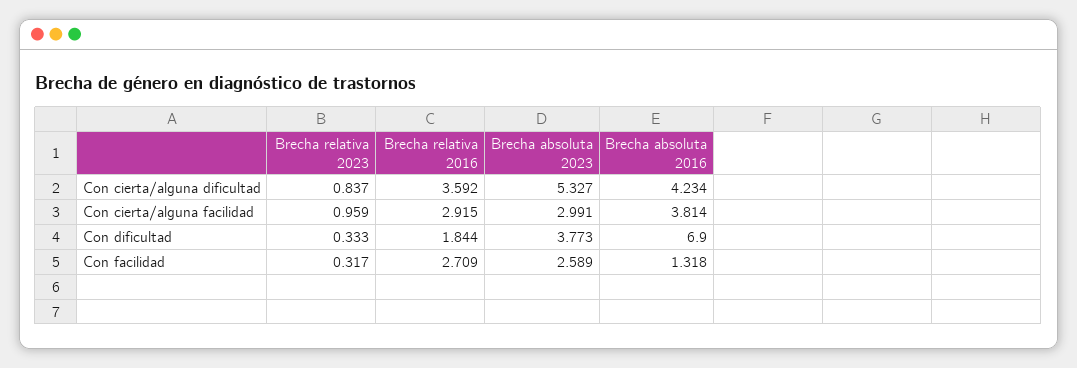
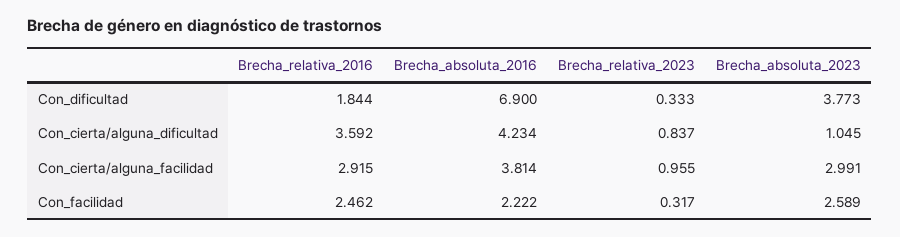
  {
    "Brecha relativa 2023": {
      "Con cierta/alguna dificultad": 0.837,
-     "Con cierta/alguna facilidad": 0.959,
+     "Con cierta/alguna facilidad": 0.955,
      "Con dificultad": 0.333,
      "Con facilidad": 0.317
    },
    "Brecha relativa 2016": {
      "Con cierta/alguna dificultad": 3.592,
      "Con cierta/alguna facilidad": 2.915,
      "Con dificultad": 1.844,
-     "Con facilidad": 2.709
+     "Con facilidad": 2.462
    },
    "Brecha absoluta 2023": {
-     "Con cierta/alguna dificultad": 5.327,
+     "Con cierta/alguna dificultad": 1.045,
      "Con cierta/alguna facilidad": 2.991,
      "Con dificultad": 3.773,
      "Con facilidad": 2.589
    },
    "Brecha absoluta 2016": {
      "Con cierta/alguna dificultad": 4.234,
      "Con cierta/alguna facilidad": 3.814,
      "Con dificultad": 6.9,
-     "Con facilidad": 1.318
+     "Con facilidad": 2.222
    }
  }

